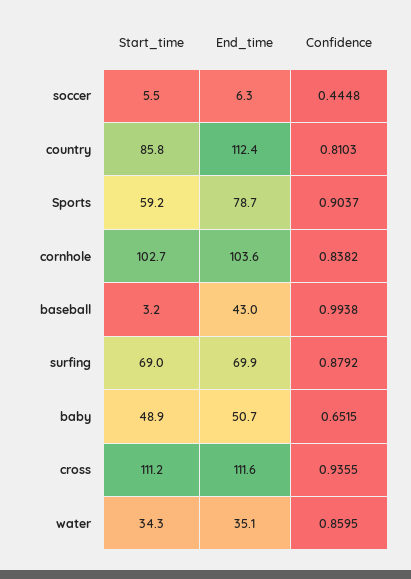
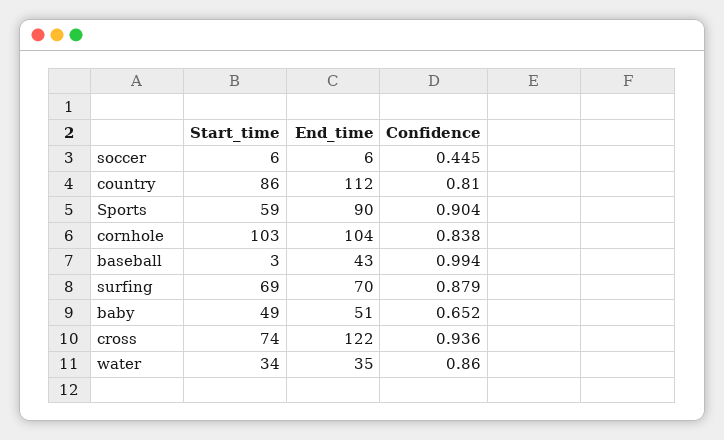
  {
    "Start_time": {
      "soccer": 5.5,
      "country": 85.8,
      "Sports": 59.2,
      "cornhole": 102.7,
      "baseball": 3.2,
      "surfing": 69,
      "baby": 48.9,
-     "cross": 111.2,
+     "cross": 74,
      "water": 34.3
    },
    "End_time": {
      "soccer": 6.3,
      "country": 112.4,
-     "Sports": 78.7,
+     "Sports": 90,
      "cornhole": 103.6,
      "baseball": 43,
      "surfing": 69.9,
      "baby": 50.7,
-     "cross": 111.6,
+     "cross": 122,
      "water": 35.1
    },
    "Confidence": {
      "soccer": 0.4448,
      "country": 0.8103,
      "Sports": 0.9037,
      "cornhole": 0.8382,
      "baseball": 0.9938,
      "surfing": 0.8792,
      "baby": 0.6515,
      "cross": 0.9355,
      "water": 0.8595
    }
  }

